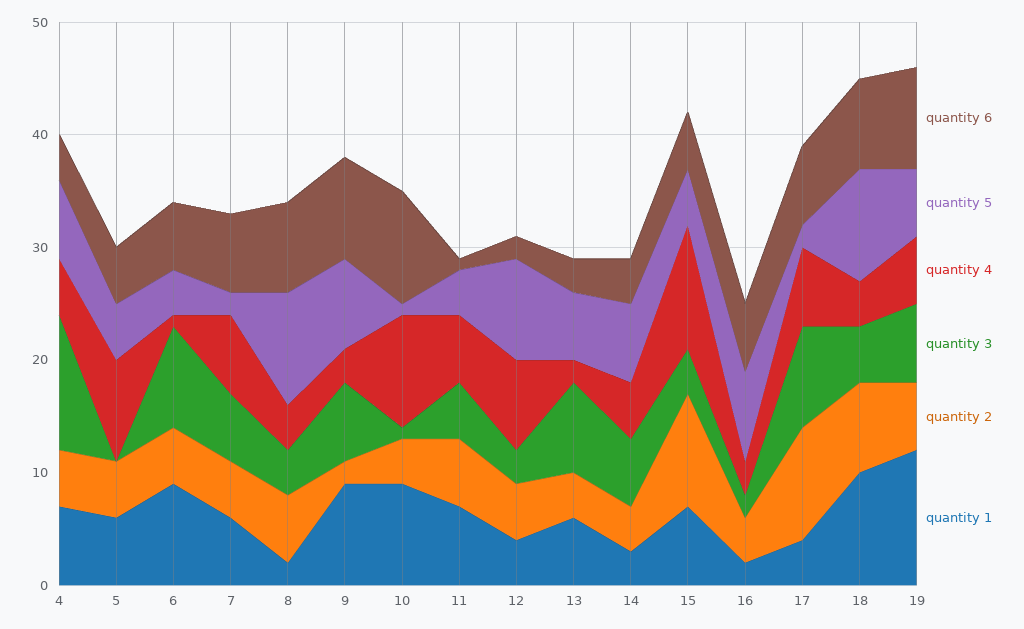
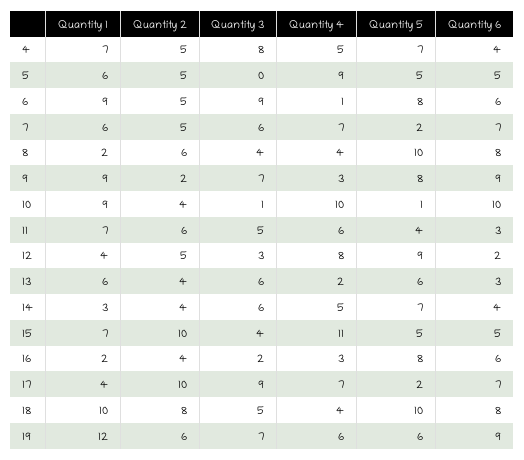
  {
    "quantity 6": {
      "4": 4,
      "5": 5,
      "6": 6,
      "7": 7,
      "8": 8,
      "9": 9,
      "10": 10,
-     "11": 1,
+     "11": 3,
      "12": 2,
      "13": 3,
      "14": 4,
      "15": 5,
      "16": 6,
      "17": 7,
      "18": 8,
      "19": 9
    },
    "quantity 5": {
      "4": 7,
      "5": 5,
-     "6": 4,
+     "6": 8,
      "7": 2,
      "8": 10,
      "9": 8,
      "10": 1,
      "11": 4,
      "12": 9,
      "13": 6,
      "14": 7,
      "15": 5,
      "16": 8,
      "17": 2,
      "18": 10,
      "19": 6
    },
    "quantity 4": {
      "4": 5,
      "5": 9,
      "6": 1,
      "7": 7,
      "8": 4,
      "9": 3,
      "10": 10,
      "11": 6,
      "12": 8,
      "13": 2,
      "14": 5,
      "15": 11,
      "16": 3,
      "17": 7,
      "18": 4,
      "19": 6
    },
    "quantity 3": {
-     "4": 12,
+     "4": 8,
      "5": 0,
      "6": 9,
      "7": 6,
      "8": 4,
      "9": 7,
      "10": 1,
      "11": 5,
      "12": 3,
-     "13": 8,
+     "13": 6,
      "14": 6,
      "15": 4,
      "16": 2,
      "17": 9,
      "18": 5,
      "19": 7
    },
    "quantity 2": {
      "4": 5,
      "5": 5,
      "6": 5,
      "7": 5,
      "8": 6,
      "9": 2,
      "10": 4,
      "11": 6,
      "12": 5,
      "13": 4,
      "14": 4,
      "15": 10,
      "16": 4,
      "17": 10,
      "18": 8,
      "19": 6
    },
    "quantity 1": {
      "4": 7,
      "5": 6,
      "6": 9,
      "7": 6,
      "8": 2,
      "9": 9,
      "10": 9,
      "11": 7,
      "12": 4,
      "13": 6,
      "14": 3,
      "15": 7,
      "16": 2,
      "17": 4,
      "18": 10,
      "19": 12
    }
  }

